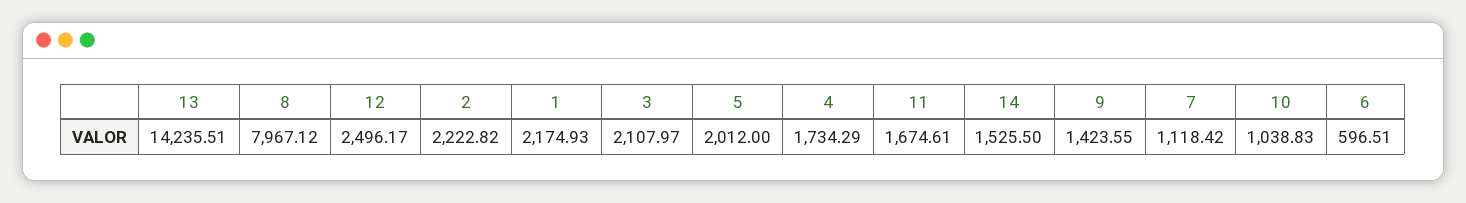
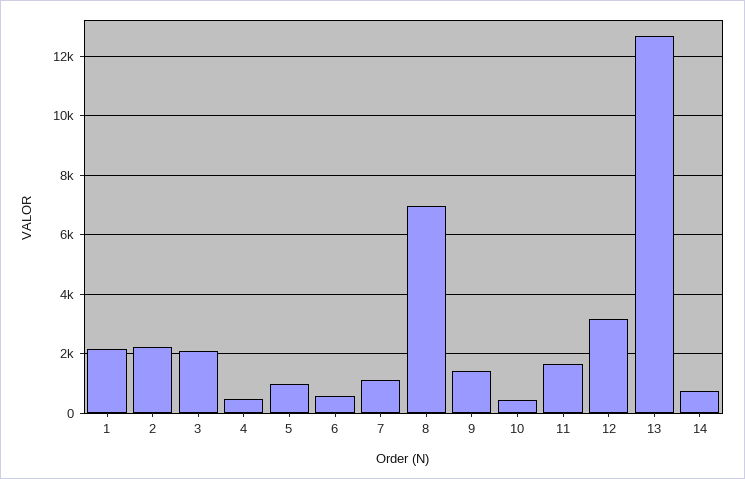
  {
-   "13": 14235.51,
+   "13": 12750,
-   "8": 7967.12,
+   "8": 7000,
-   "12": 2496.17,
+   "12": 3250,
    "2": 2222.82,
    "1": 2174.93,
    "3": 2107.97,
-   "5": 2012,
+   "5": 1000,
-   "4": 1734.29,
+   "4": 500,
    "11": 1674.61,
-   "14": 1525.5,
+   "14": 750,
    "9": 1423.55,
    "7": 1118.42,
-   "10": 1038.83,
+   "10": 500,
    "6": 596.51
  }

